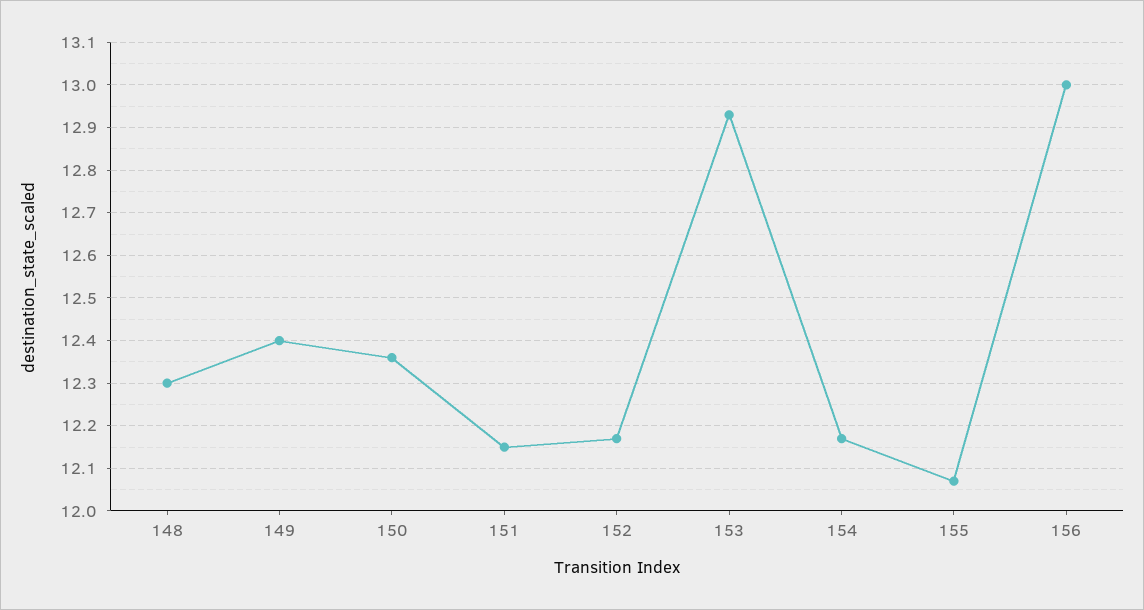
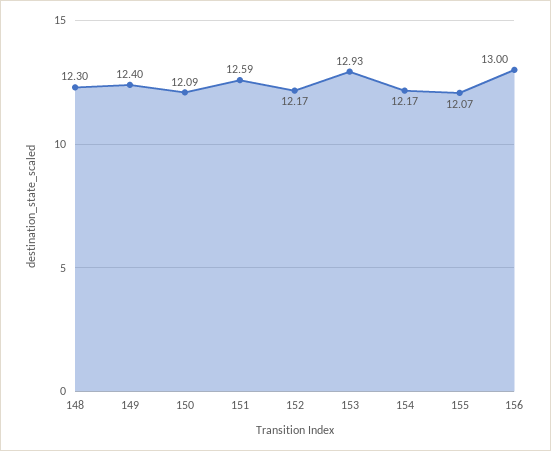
  {
    "148": 12.3,
    "149": 12.4,
-   "150": 12.35,
+   "150": 12.09,
-   "151": 12.15,
+   "151": 12.59,
    "152": 12.17,
    "153": 12.93,
    "154": 12.17,
    "155": 12.07,
    "156": 13
  }

